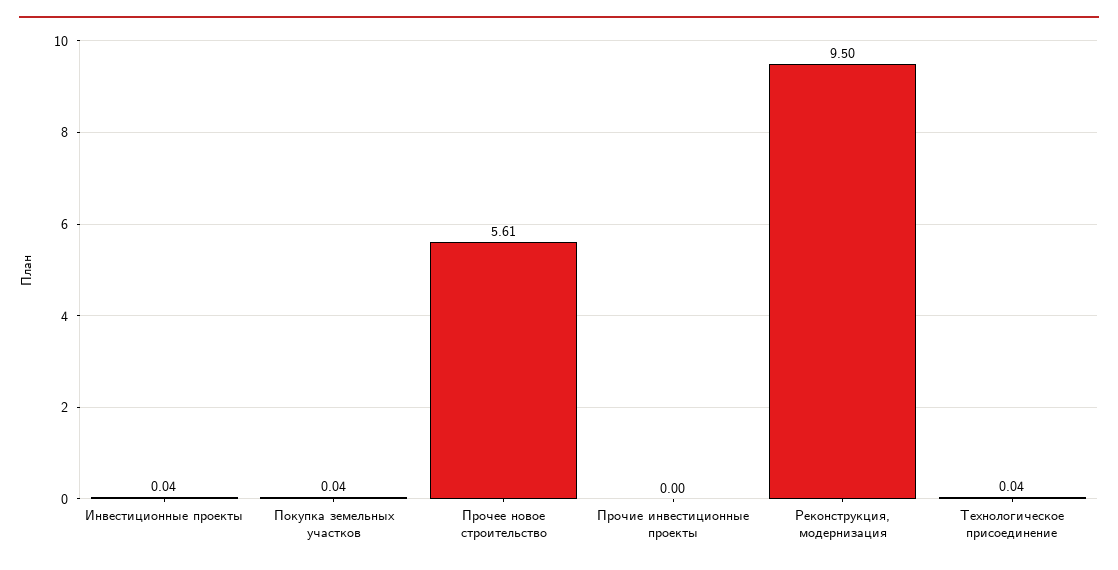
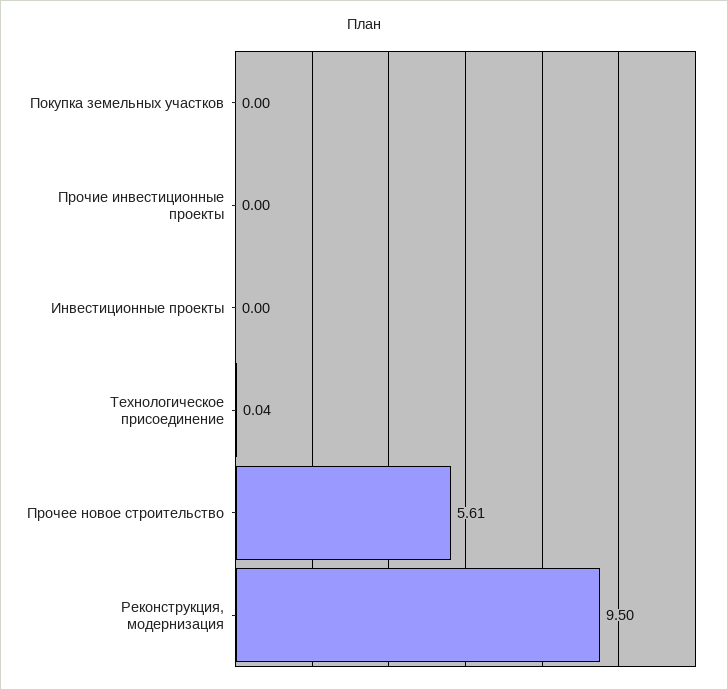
  {
-   "Инвестиционные проекты": 0.04,
+   "Инвестиционные проекты": 0,
-   "Покупка земельных участков": 0.04,
+   "Покупка земельных участков": 0,
    "Прочее новое строительство": 5.61,
    "Прочие инвестиционные проекты": 0,
    "Реконструкция, модернизация": 9.5,
    "Технологическое присоединение": 0.04
  }

